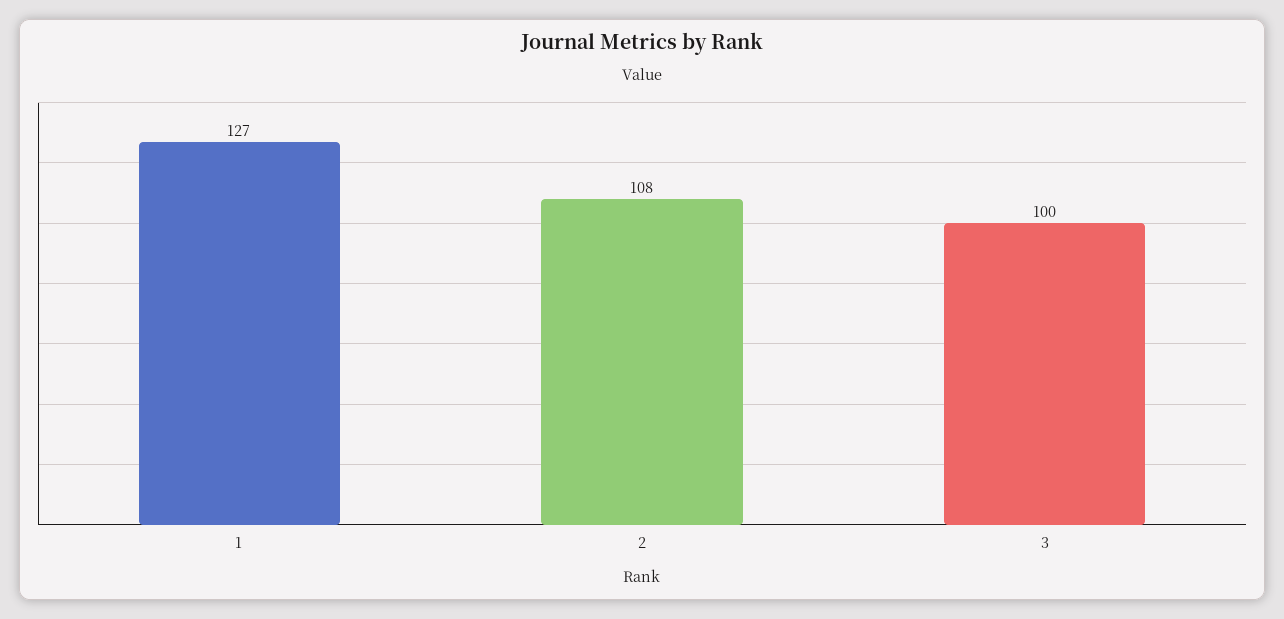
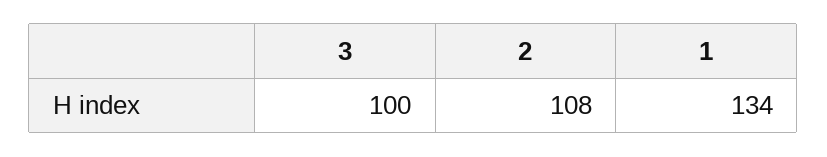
  {
-   "1": 127,
+   "1": 134,
    "2": 108,
    "3": 100
  }

